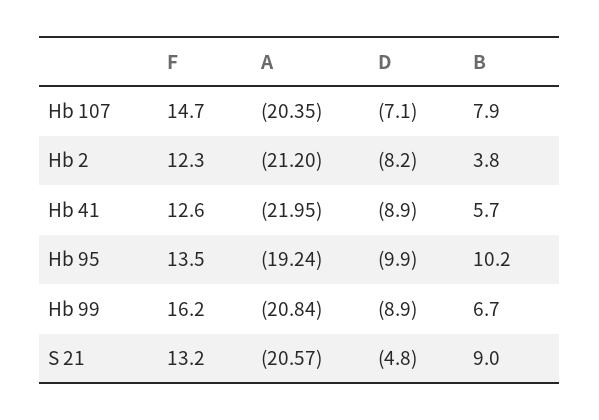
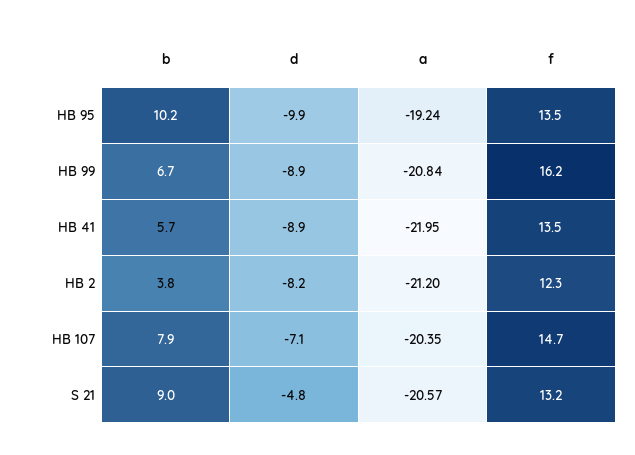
  {
    "F": {
      "Hb 107": 14.7,
      "Hb 2": 12.3,
-     "Hb 41": 12.6,
+     "Hb 41": 13.5,
      "Hb 95": 13.5,
      "Hb 99": 16.2,
      "S 21": 13.2
    },
    "A": {
      "Hb 107": -20.35,
      "Hb 2": -21.2,
      "Hb 41": -21.95,
      "Hb 95": -19.24,
      "Hb 99": -20.84,
      "S 21": -20.57
    },
    "D": {
      "Hb 107": -7.1,
      "Hb 2": -8.2,
      "Hb 41": -8.9,
      "Hb 95": -9.9,
      "Hb 99": -8.9,
      "S 21": -4.8
    },
    "B": {
      "Hb 107": 7.9,
      "Hb 2": 3.8,
      "Hb 41": 5.7,
      "Hb 95": 10.2,
      "Hb 99": 6.7,
      "S 21": 9
    }
  }

